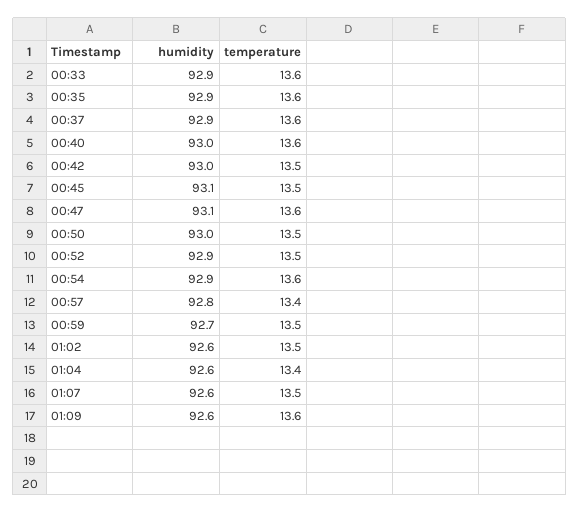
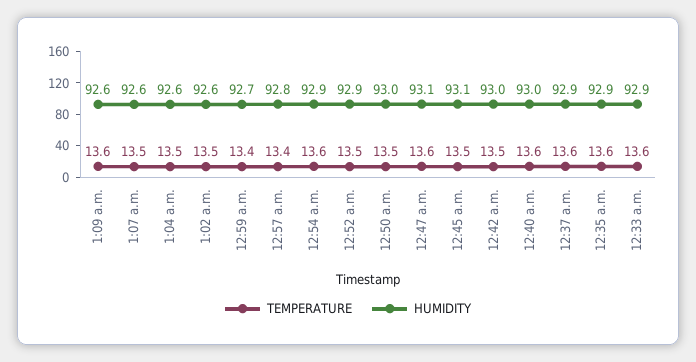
  {
    "humidity": {
      "00:33": 92.9,
      "00:35": 92.9,
      "00:37": 92.9,
      "00:40": 93,
      "00:42": 93,
      "00:45": 93.1,
      "00:47": 93.1,
      "00:50": 93,
      "00:52": 92.9,
      "00:54": 92.9,
      "00:57": 92.8,
      "00:59": 92.7,
      "01:02": 92.6,
      "01:04": 92.6,
      "01:07": 92.6,
      "01:09": 92.6
    },
    "temperature": {
      "00:33": 13.6,
      "00:35": 13.6,
      "00:37": 13.6,
      "00:40": 13.6,
      "00:42": 13.5,
      "00:45": 13.5,
      "00:47": 13.6,
      "00:50": 13.5,
      "00:52": 13.5,
      "00:54": 13.6,
      "00:57": 13.4,
-     "00:59": 13.5,
+     "00:59": 13.4,
      "01:02": 13.5,
-     "01:04": 13.4,
+     "01:04": 13.5,
      "01:07": 13.5,
      "01:09": 13.6
    }
  }

